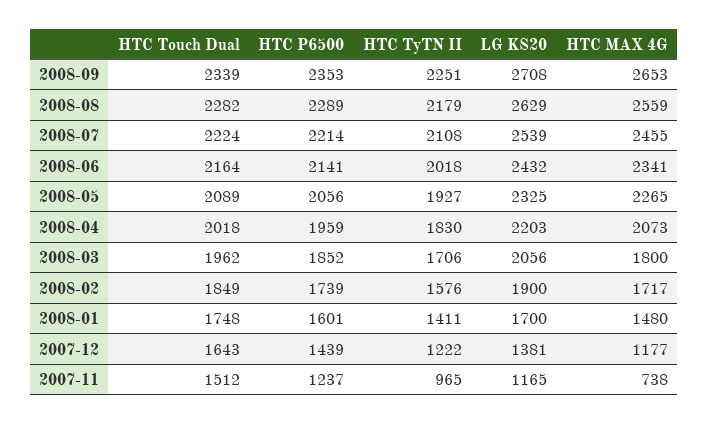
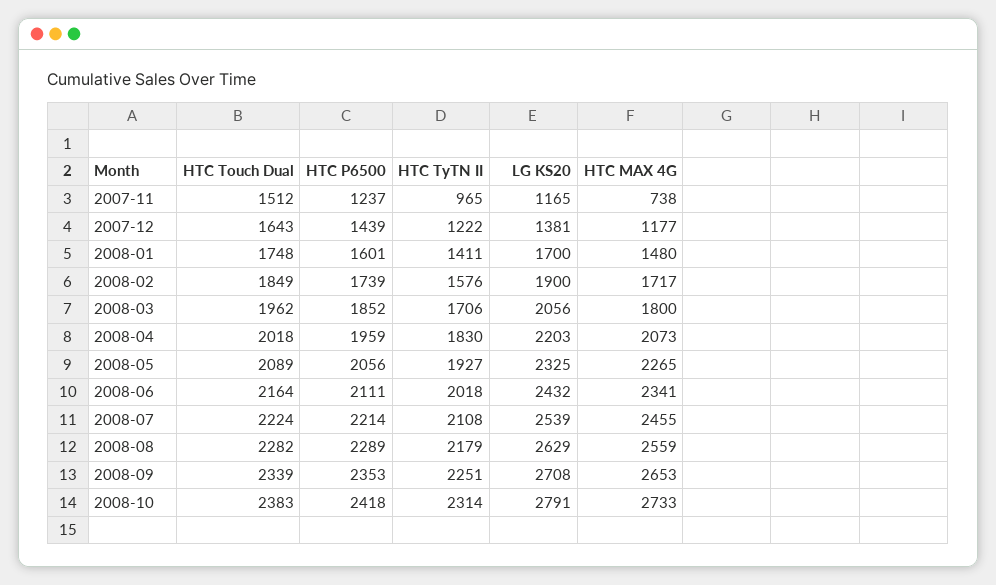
  {
    "HTC Touch Dual": {
      "2008-09": 2339,
      "2008-08": 2282,
      "2008-07": 2224,
      "2008-06": 2164,
      "2008-05": 2089,
      "2008-04": 2018,
      "2008-03": 1962,
      "2008-02": 1849,
      "2008-01": 1748,
      "2007-12": 1643,
-     "2007-11": 1512
+     "2007-11": 1512,
+     "2008-10": 2383
    },
    "HTC P6500": {
      "2008-09": 2353,
      "2008-08": 2289,
      "2008-07": 2214,
-     "2008-06": 2141,
+     "2008-06": 2111,
      "2008-05": 2056,
      "2008-04": 1959,
      "2008-03": 1852,
      "2008-02": 1739,
      "2008-01": 1601,
      "2007-12": 1439,
-     "2007-11": 1237
+     "2007-11": 1237,
+     "2008-10": 2418
    },
    "HTC TyTN II": {
      "2008-09": 2251,
      "2008-08": 2179,
      "2008-07": 2108,
      "2008-06": 2018,
      "2008-05": 1927,
      "2008-04": 1830,
      "2008-03": 1706,
      "2008-02": 1576,
      "2008-01": 1411,
      "2007-12": 1222,
-     "2007-11": 965
+     "2007-11": 965,
+     "2008-10": 2314
    },
    "LG KS20": {
      "2008-09": 2708,
      "2008-08": 2629,
      "2008-07": 2539,
      "2008-06": 2432,
      "2008-05": 2325,
      "2008-04": 2203,
      "2008-03": 2056,
      "2008-02": 1900,
      "2008-01": 1700,
      "2007-12": 1381,
-     "2007-11": 1165
+     "2007-11": 1165,
+     "2008-10": 2791
    },
    "HTC MAX 4G": {
      "2008-09": 2653,
      "2008-08": 2559,
      "2008-07": 2455,
      "2008-06": 2341,
      "2008-05": 2265,
      "2008-04": 2073,
      "2008-03": 1800,
      "2008-02": 1717,
      "2008-01": 1480,
      "2007-12": 1177,
-     "2007-11": 738
+     "2007-11": 738,
+     "2008-10": 2733
    }
  }

